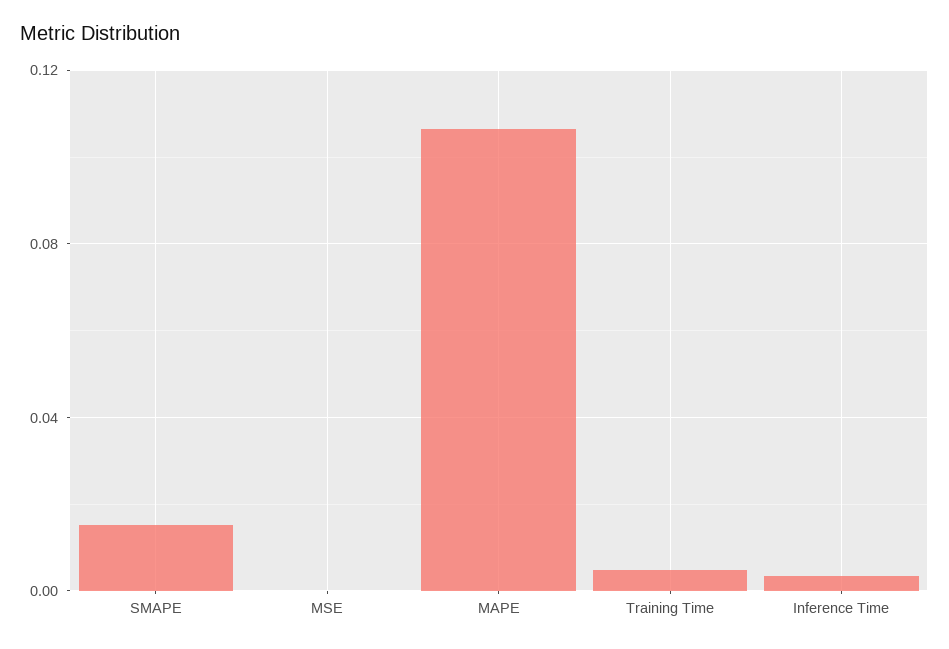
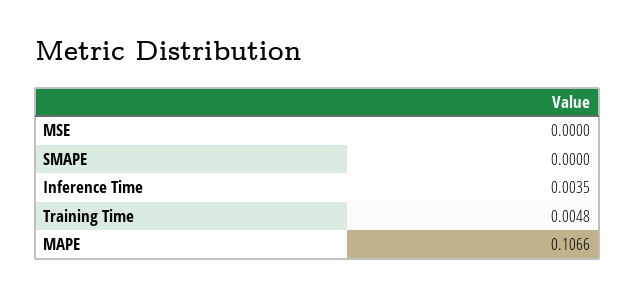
  {
-   "SMAPE": 0.015,
+   "SMAPE": 0,
    "MSE": 0,
    "MAPE": 0.1066,
    "Training Time": 0.0048,
    "Inference Time": 0.0035
  }

